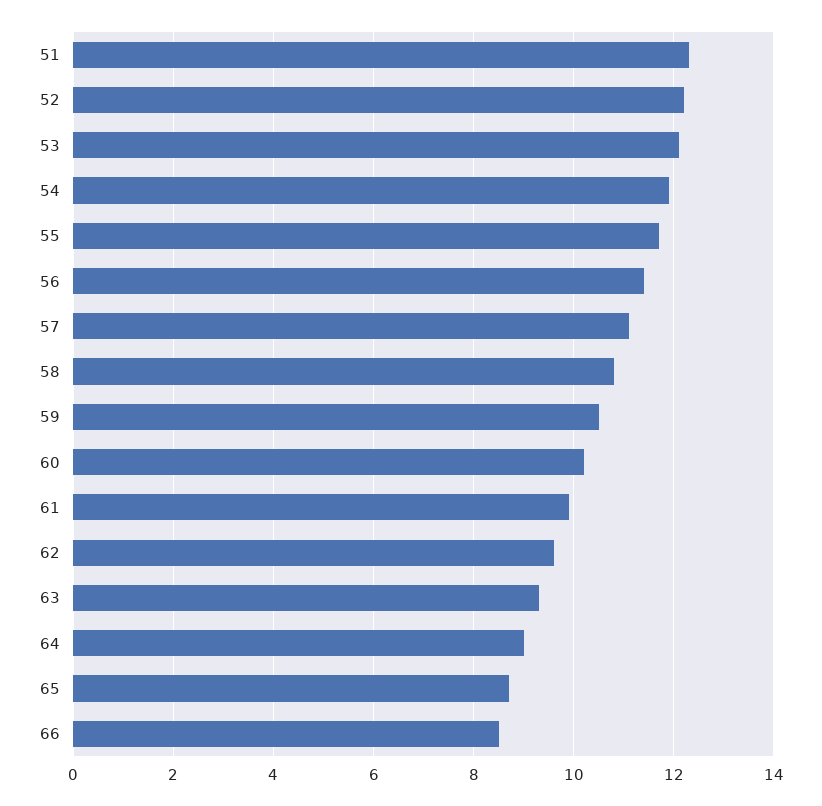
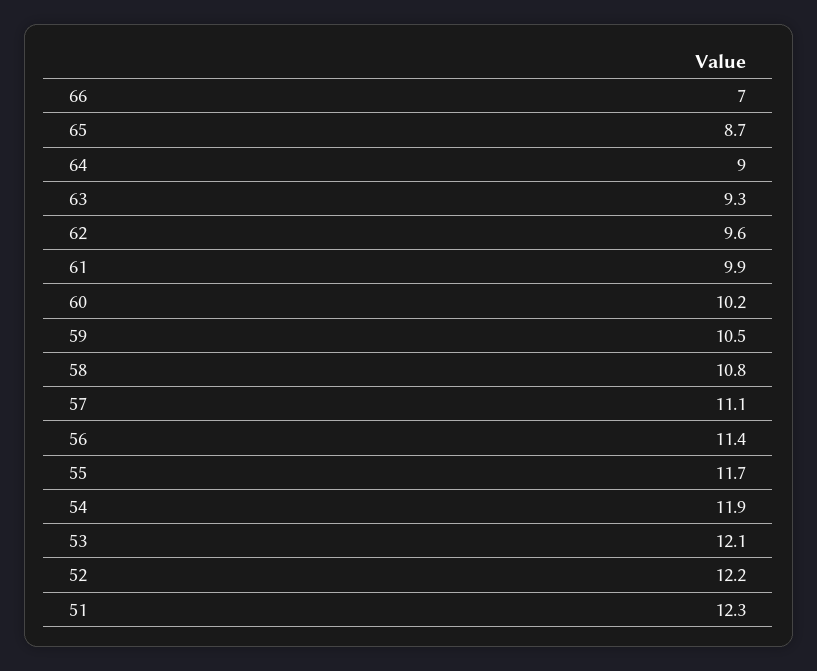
  {
    "51": 12.3,
    "52": 12.2,
    "53": 12.1,
    "54": 11.9,
    "55": 11.7,
    "56": 11.4,
    "57": 11.1,
    "58": 10.8,
    "59": 10.5,
    "60": 10.2,
    "61": 9.9,
    "62": 9.6,
    "63": 9.3,
    "64": 9,
    "65": 8.7,
-   "66": 8.5
+   "66": 7
  }

